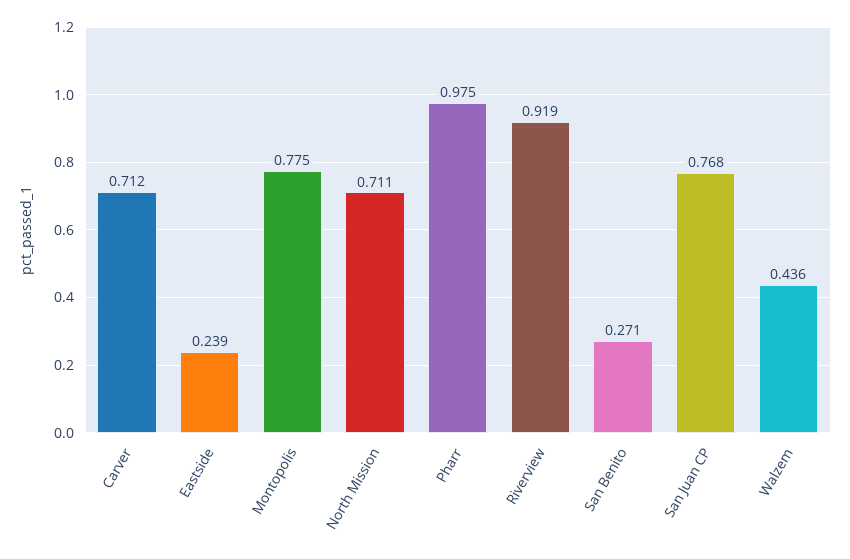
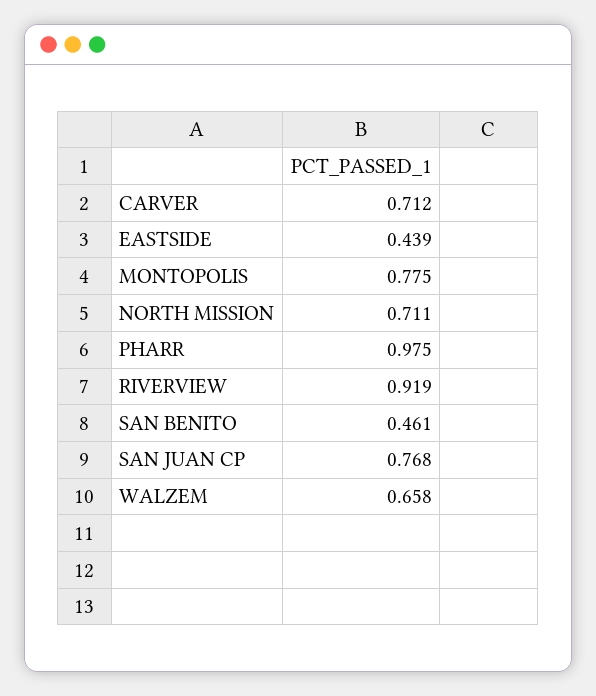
  {
    "Carver": 0.712,
-   "Eastside": 0.239,
+   "Eastside": 0.439,
    "Montopolis": 0.775,
    "North Mission": 0.711,
    "Pharr": 0.975,
    "Riverview": 0.919,
-   "San Benito": 0.271,
+   "San Benito": 0.461,
    "San Juan CP": 0.768,
-   "Walzem": 0.436
+   "Walzem": 0.658
  }

